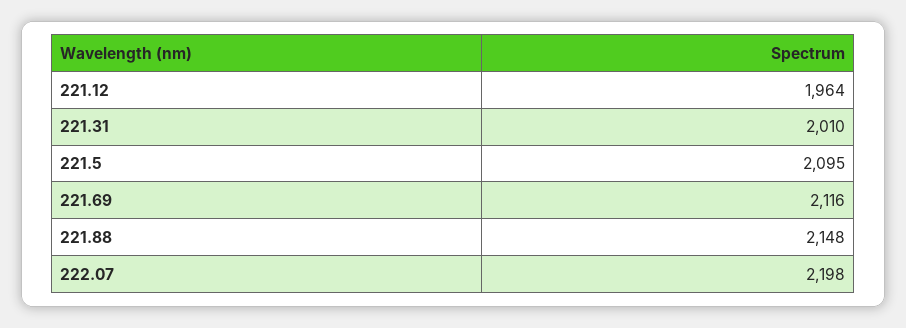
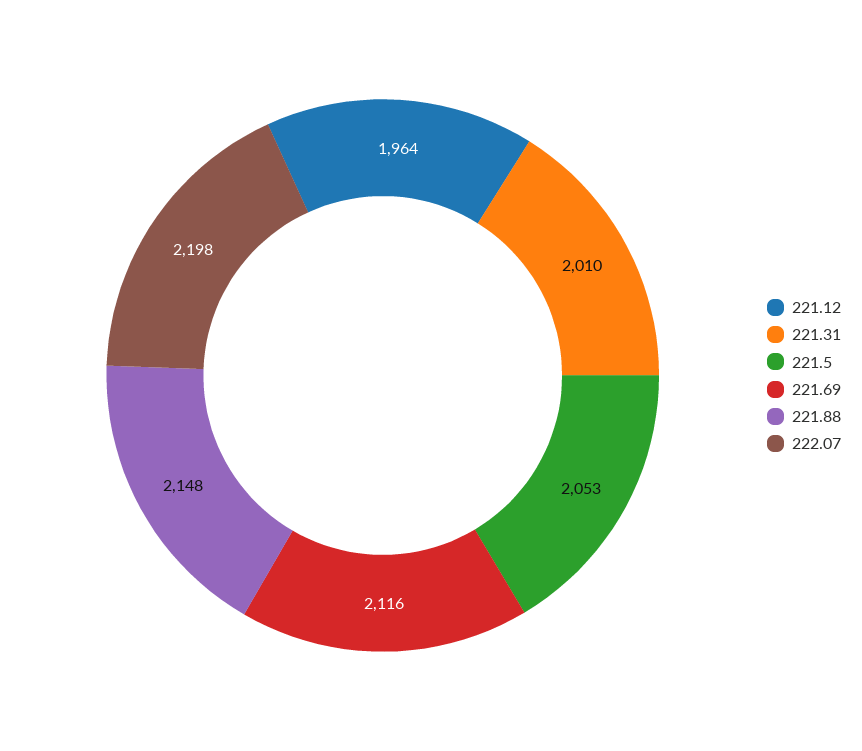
  {
    "221.12": 1964,
    "221.31": 2010,
-   "221.5": 2095,
+   "221.5": 2053,
    "221.69": 2116,
    "221.88": 2148,
    "222.07": 2198
  }

